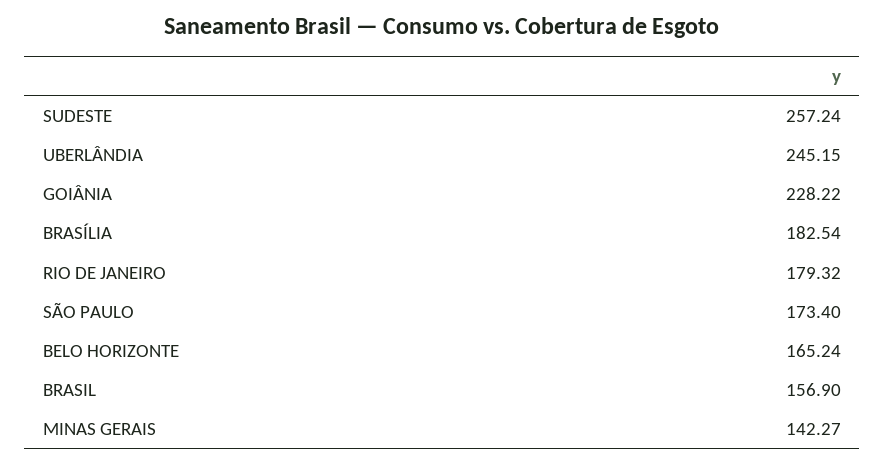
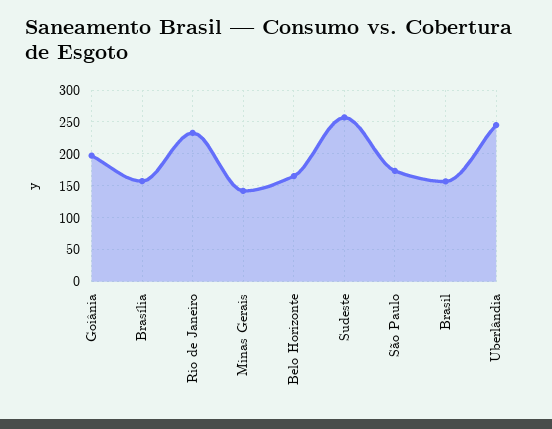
  {
    "SUDESTE": 257.24,
    "UBERLÂNDIA": 245.15,
-   "GOIÂNIA": 228.22,
+   "GOIÂNIA": 200,
-   "BRASÍLIA": 182.54,
+   "BRASÍLIA": 160,
-   "RIO DE JANEIRO": 179.32,
+   "RIO DE JANEIRO": 230,
    "SÃO PAULO": 173.4,
    "BELO HORIZONTE": 165.24,
    "BRASIL": 156.9,
    "MINAS GERAIS": 142.27
  }

